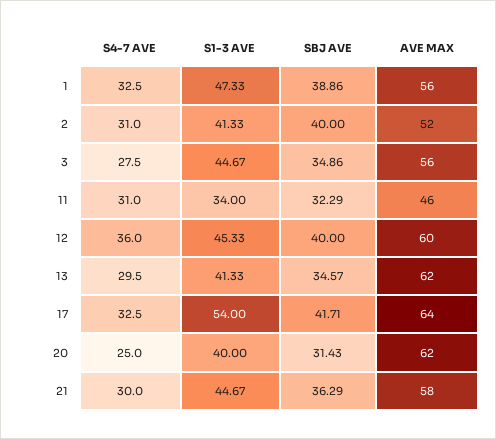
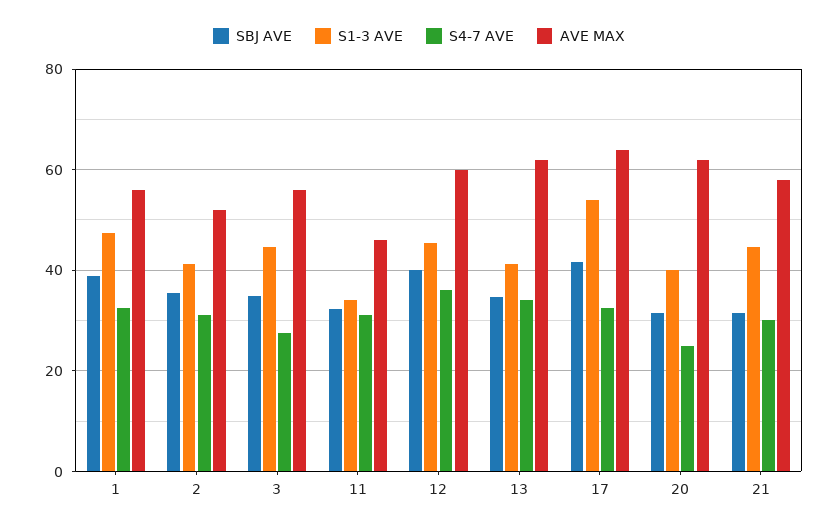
  {
    "S4-7 AVE": {
      "1": 32.5,
      "2": 31,
      "3": 27.5,
      "11": 31,
      "12": 36,
-     "13": 29.5,
+     "13": 34,
      "17": 32.5,
      "20": 25,
      "21": 30
    },
    "S1-3 AVE": {
      "1": 47.33,
      "2": 41.33,
      "3": 44.67,
      "11": 34,
      "12": 45.33,
      "13": 41.33,
      "17": 54,
      "20": 40,
      "21": 44.67
    },
    "SBJ AVE": {
      "1": 38.86,
-     "2": 40,
+     "2": 36,
      "3": 34.86,
      "11": 32.29,
      "12": 40,
      "13": 34.57,
      "17": 41.71,
      "20": 31.43,
-     "21": 36.29
+     "21": 32
    },
    "AVE MAX": {
      "1": 56,
      "2": 52,
      "3": 56,
      "11": 46,
      "12": 60,
      "13": 62,
      "17": 64,
      "20": 62,
      "21": 58
    }
  }

